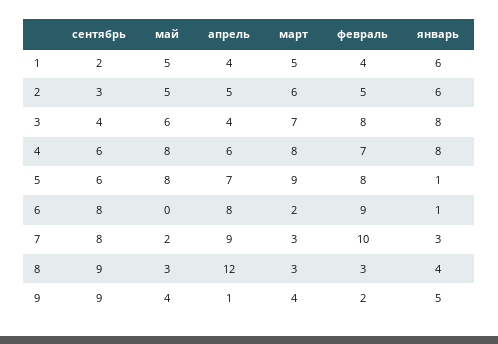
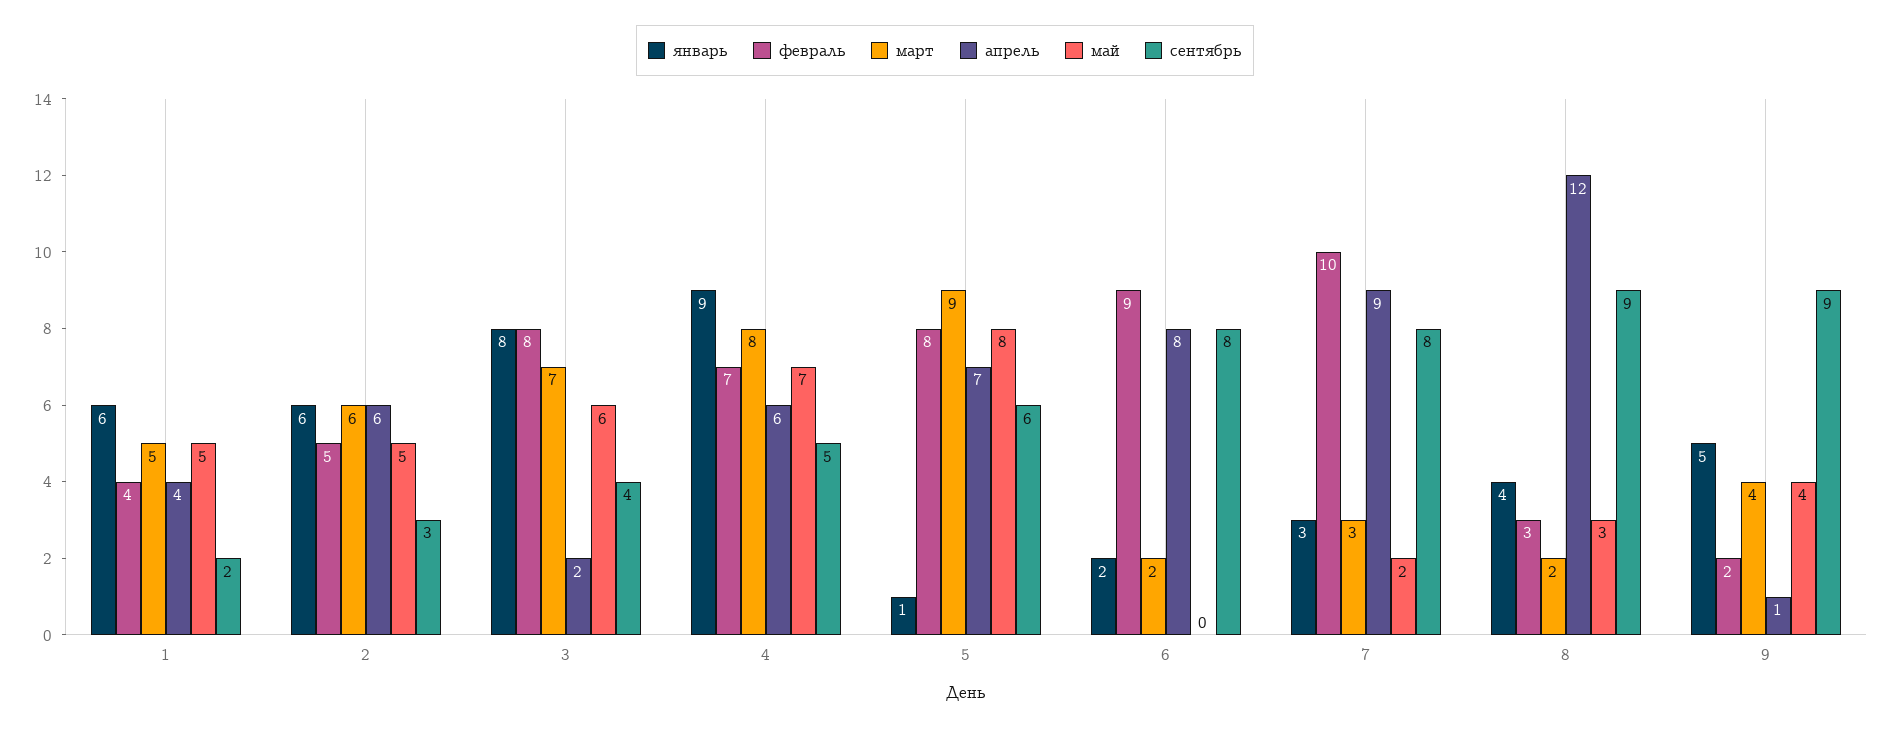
  {
    "сентябрь": {
      "1": 2,
      "2": 3,
      "3": 4,
-     "4": 6,
+     "4": 5,
      "5": 6,
      "6": 8,
      "7": 8,
      "8": 9,
      "9": 9
    },
    "май": {
      "1": 5,
      "2": 5,
      "3": 6,
-     "4": 8,
+     "4": 7,
      "5": 8,
      "6": 0,
      "7": 2,
      "8": 3,
      "9": 4
    },
    "апрель": {
      "1": 4,
-     "2": 5,
+     "2": 6,
-     "3": 4,
+     "3": 2,
      "4": 6,
      "5": 7,
      "6": 8,
      "7": 9,
      "8": 12,
      "9": 1
    },
    "март": {
      "1": 5,
      "2": 6,
      "3": 7,
      "4": 8,
      "5": 9,
      "6": 2,
      "7": 3,
-     "8": 3,
+     "8": 2,
      "9": 4
    },
    "февраль": {
      "1": 4,
      "2": 5,
      "3": 8,
      "4": 7,
      "5": 8,
      "6": 9,
      "7": 10,
      "8": 3,
      "9": 2
    },
    "январь": {
      "1": 6,
      "2": 6,
      "3": 8,
-     "4": 8,
+     "4": 9,
      "5": 1,
-     "6": 1,
+     "6": 2,
      "7": 3,
      "8": 4,
      "9": 5
    }
  }

